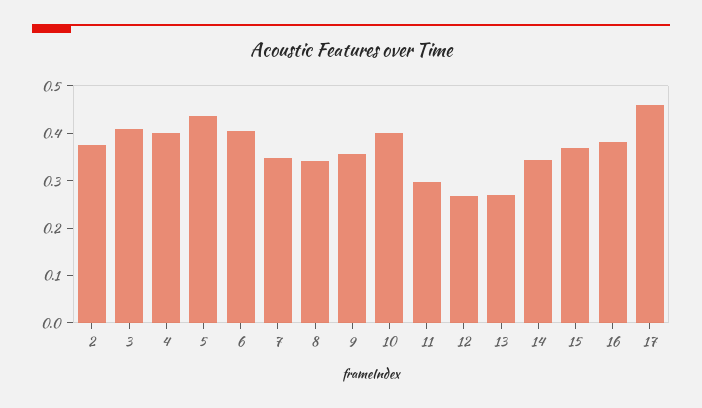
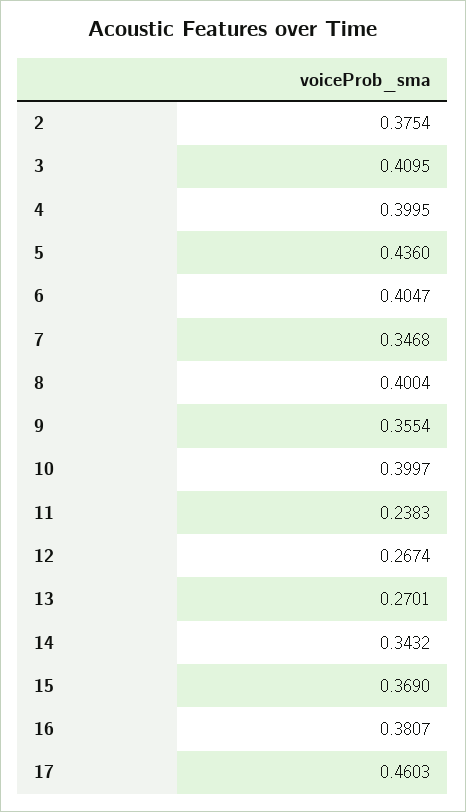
  {
    "2": 0.3754,
    "3": 0.4095,
    "4": 0.3995,
    "5": 0.436,
    "6": 0.4047,
    "7": 0.3468,
-   "8": 0.34,
+   "8": 0.4004,
    "9": 0.3554,
    "10": 0.3997,
-   "11": 0.3,
+   "11": 0.2383,
    "12": 0.2674,
    "13": 0.2701,
    "14": 0.3432,
    "15": 0.369,
    "16": 0.3807,
    "17": 0.4603
  }

